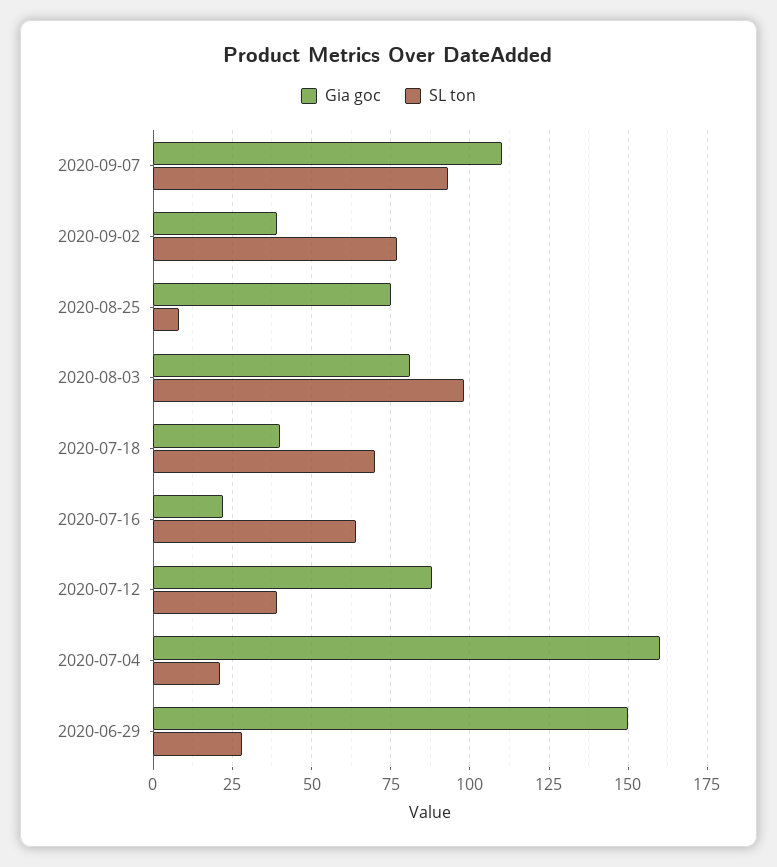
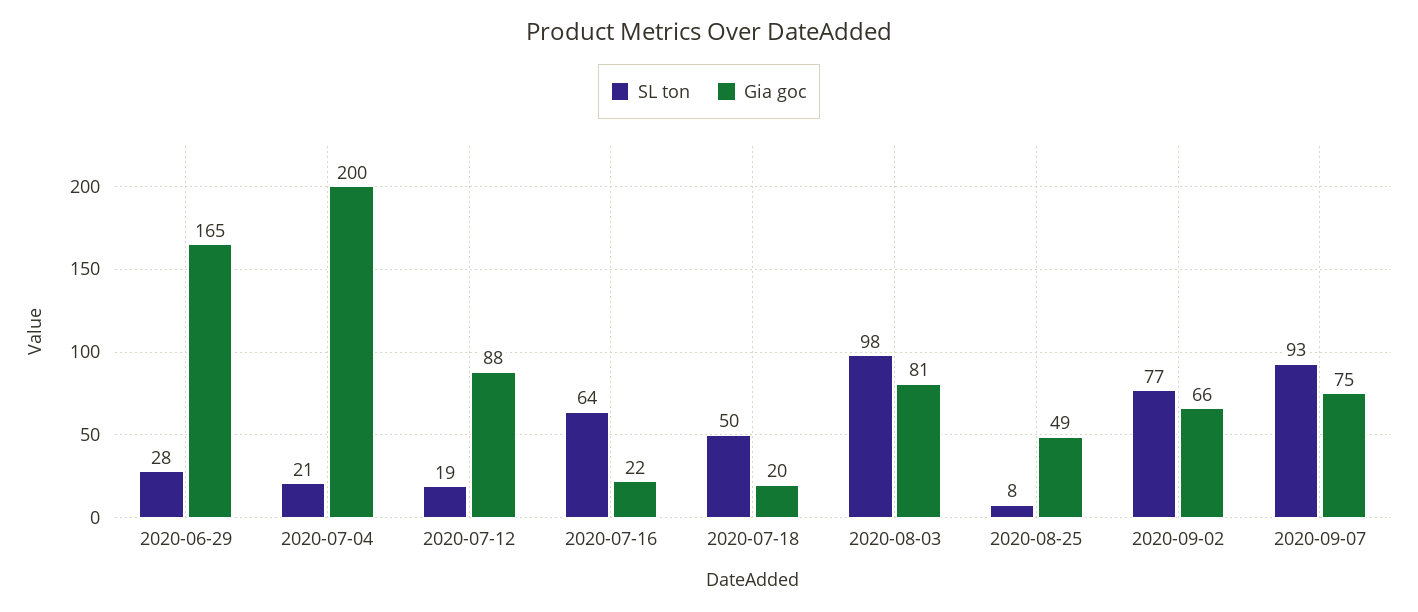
  {
    "Gia goc": {
-     "2020-09-07": 110,
+     "2020-09-07": 75,
-     "2020-09-02": 40,
+     "2020-09-02": 66,
-     "2020-08-25": 75,
+     "2020-08-25": 49,
      "2020-08-03": 81,
-     "2020-07-18": 40,
+     "2020-07-18": 20,
      "2020-07-16": 22,
      "2020-07-12": 88,
-     "2020-07-04": 160,
+     "2020-07-04": 200,
-     "2020-06-29": 150
+     "2020-06-29": 165
    },
    "SL ton": {
      "2020-09-07": 93,
      "2020-09-02": 77,
      "2020-08-25": 8,
      "2020-08-03": 98,
-     "2020-07-18": 70,
+     "2020-07-18": 50,
      "2020-07-16": 64,
-     "2020-07-12": 40,
+     "2020-07-12": 19,
      "2020-07-04": 21,
      "2020-06-29": 28
    }
  }

